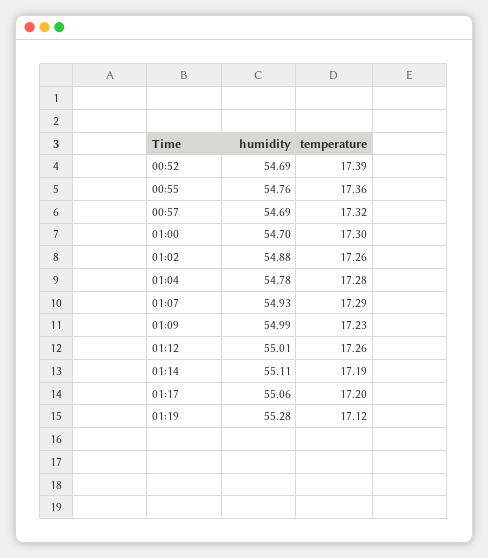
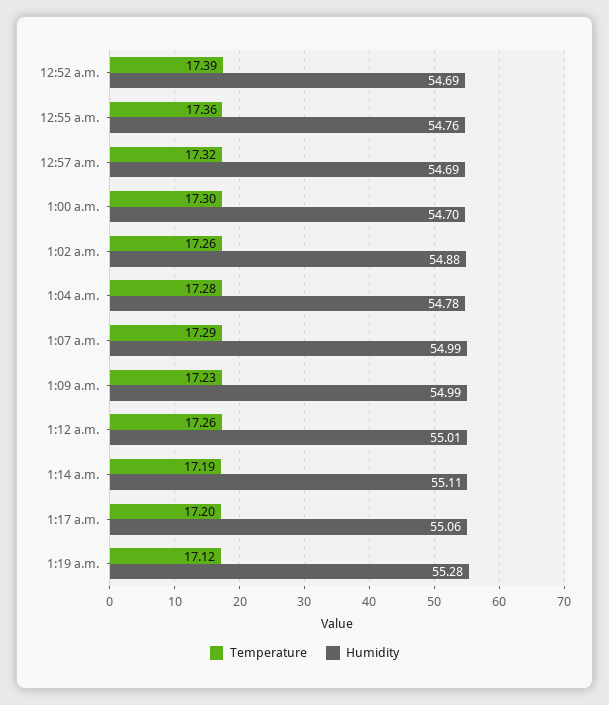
  {
    "humidity": {
      "00:52": 54.69,
      "00:55": 54.76,
      "00:57": 54.69,
      "01:00": 54.7,
      "01:02": 54.88,
      "01:04": 54.78,
-     "01:07": 54.93,
+     "01:07": 54.99,
      "01:09": 54.99,
      "01:12": 55.01,
      "01:14": 55.11,
      "01:17": 55.06,
      "01:19": 55.28
    },
    "temperature": {
      "00:52": 17.39,
      "00:55": 17.36,
      "00:57": 17.32,
      "01:00": 17.3,
      "01:02": 17.26,
      "01:04": 17.28,
      "01:07": 17.29,
      "01:09": 17.23,
      "01:12": 17.26,
      "01:14": 17.19,
      "01:17": 17.2,
      "01:19": 17.12
    }
  }

